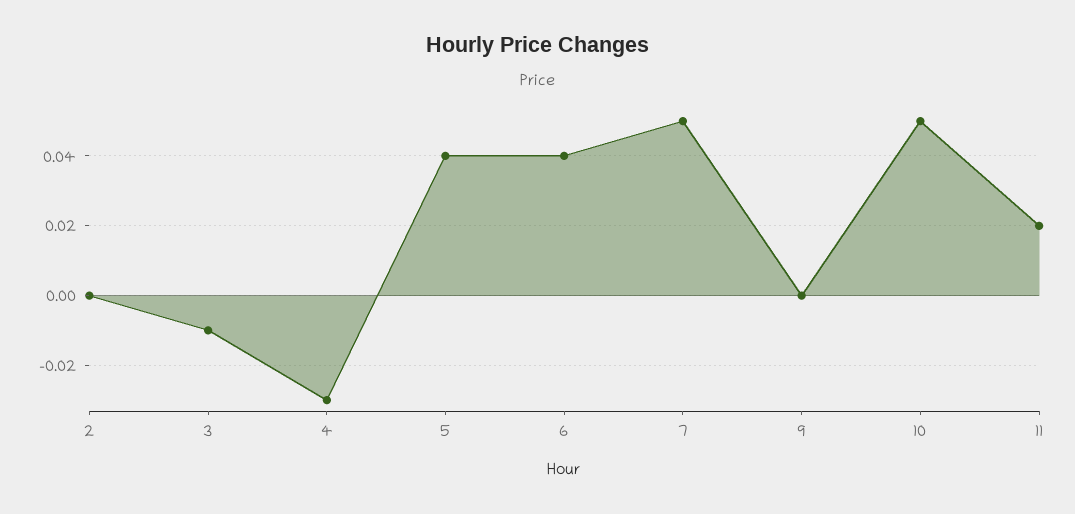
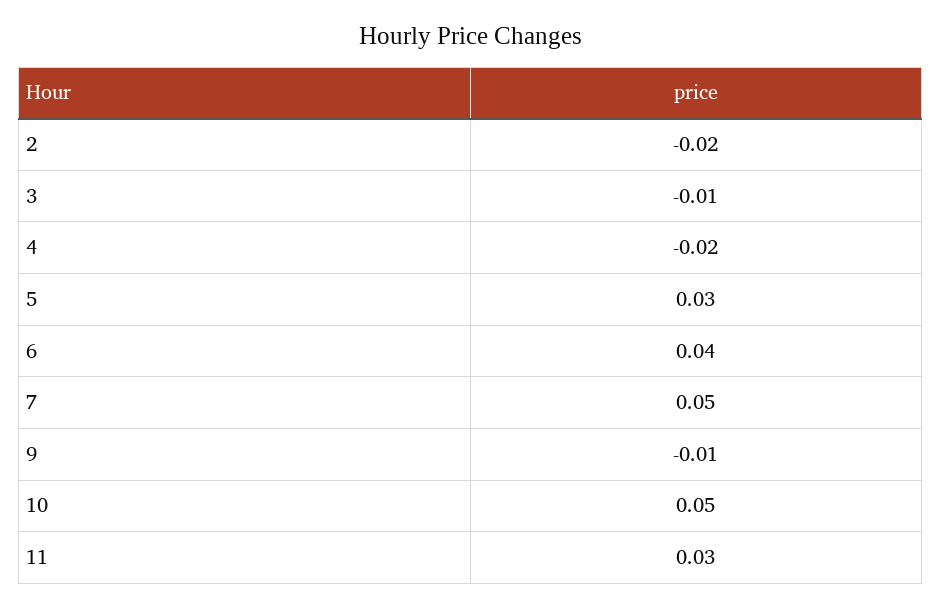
  {
-   "2": 0,
+   "2": -0.02,
    "3": -0.01,
-   "4": -0.03,
+   "4": -0.02,
-   "5": 0.04,
+   "5": 0.03,
    "6": 0.04,
    "7": 0.05,
-   "9": 0,
+   "9": -0.01,
    "10": 0.05,
-   "11": 0.02
+   "11": 0.03
  }

